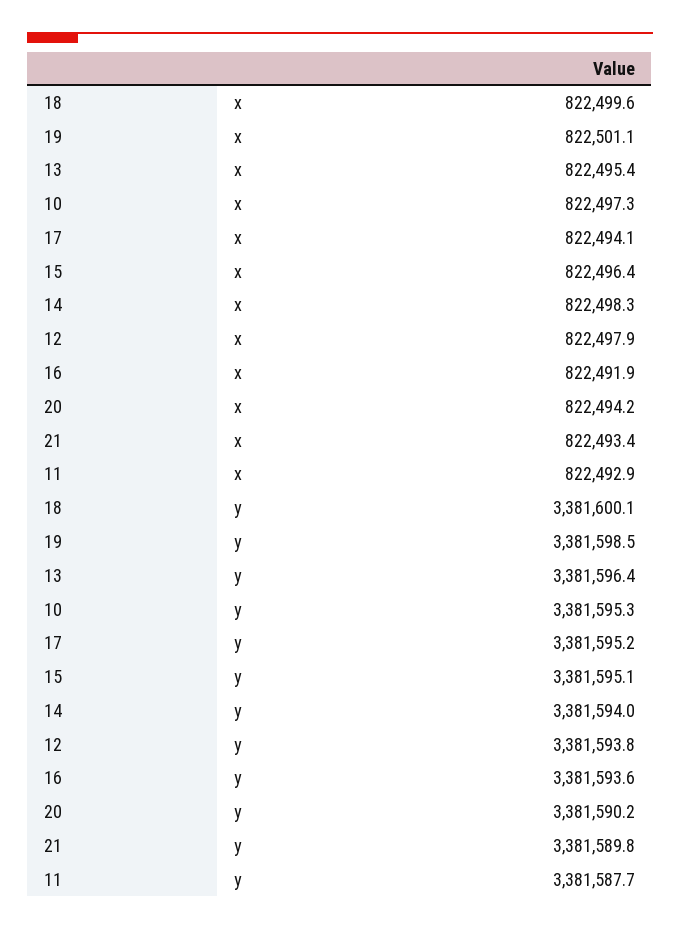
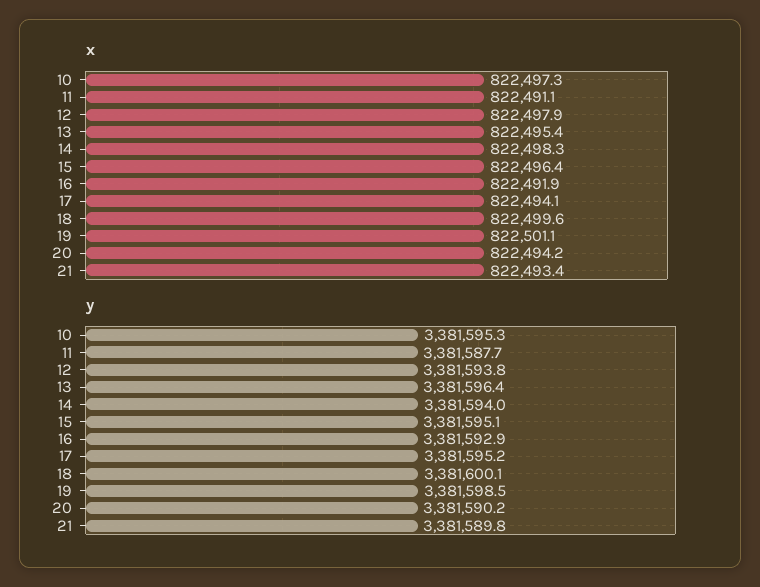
  {
    "x": {
      "18": 822499.6,
      "19": 822501.1,
      "13": 822495.4,
      "10": 822497.3,
      "17": 822494.1,
      "15": 822496.4,
      "14": 822498.3,
      "12": 822497.9,
      "16": 822491.9,
      "20": 822494.2,
      "21": 822493.4,
-     "11": 822492.9
+     "11": 822491.1
    },
    "y": {
      "18": 3381600.1,
      "19": 3381598.5,
      "13": 3381596.4,
      "10": 3381595.3,
      "17": 3381595.2,
      "15": 3381595.1,
      "14": 3381594,
      "12": 3381593.8,
-     "16": 3381593.6,
+     "16": 3381592.9,
      "20": 3381590.2,
      "21": 3381589.8,
      "11": 3381587.7
    }
  }

